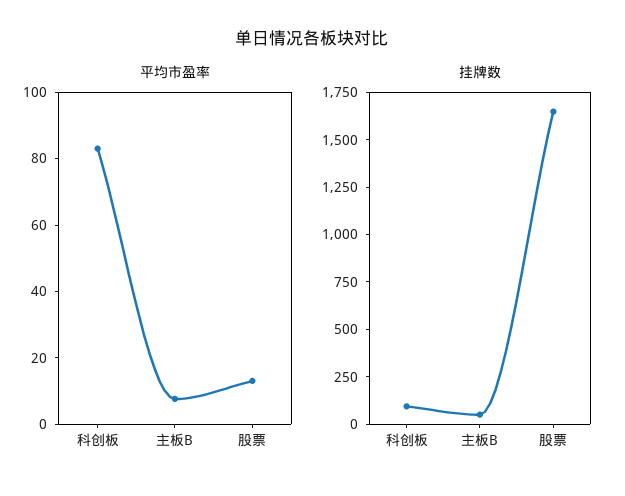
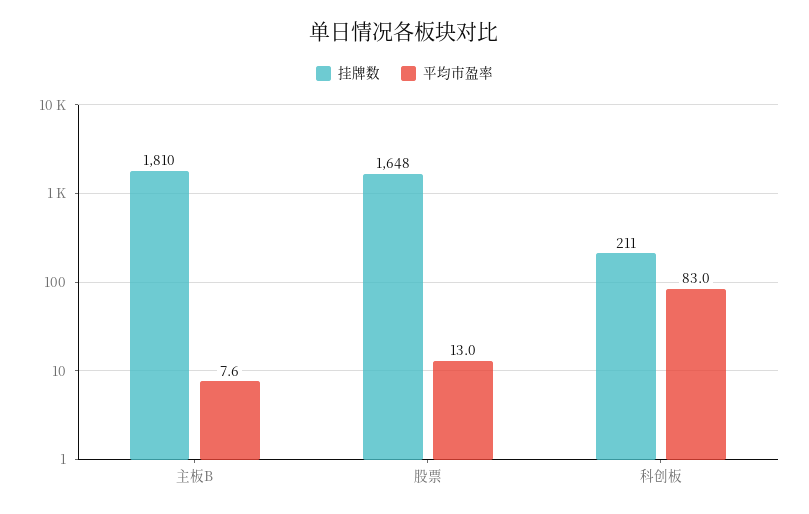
  {
    "平均市盈率": {
      "科创板": 83,
      "主板B": 7.6,
      "股票": 13
    },
    "挂牌数": {
-     "科创板": 100,
+     "科创板": 211,
-     "主板B": 50,
+     "主板B": 1810,
      "股票": 1648
    }
  }

